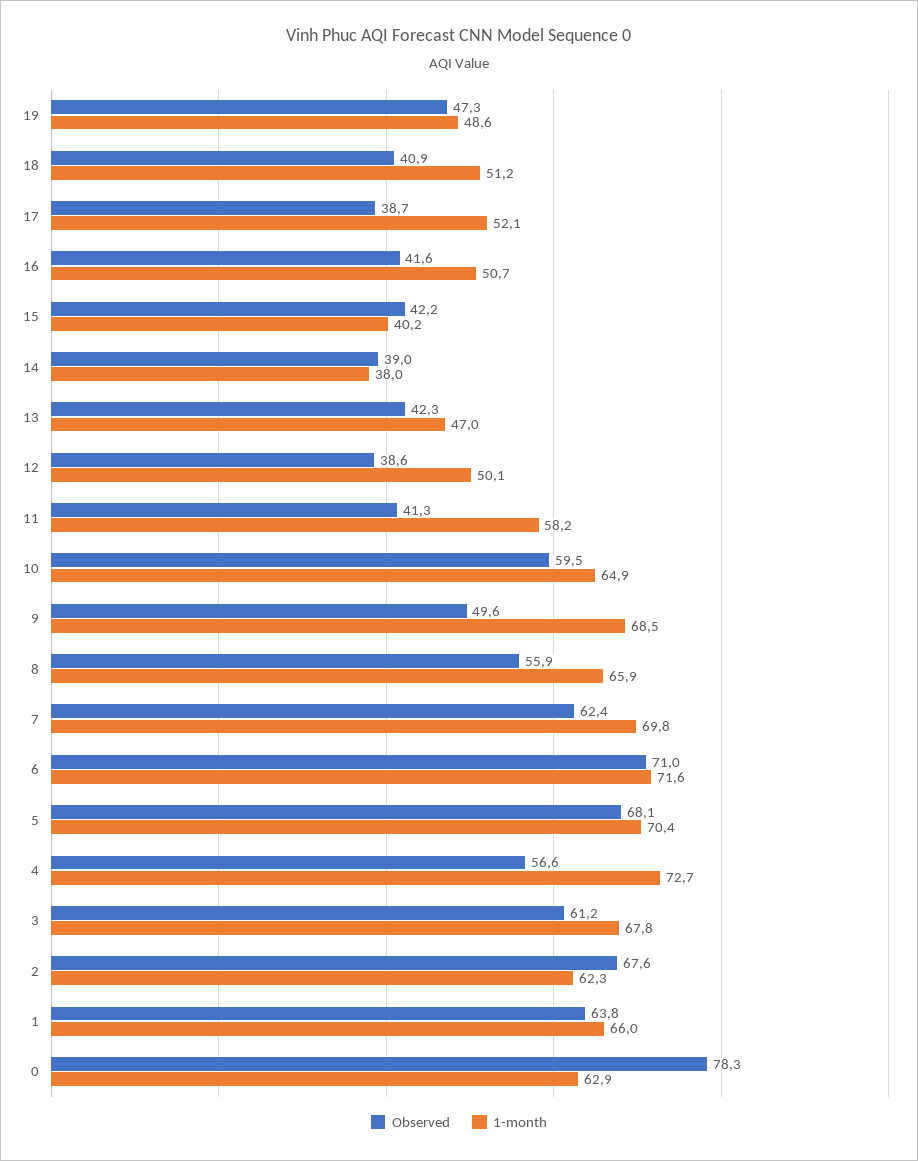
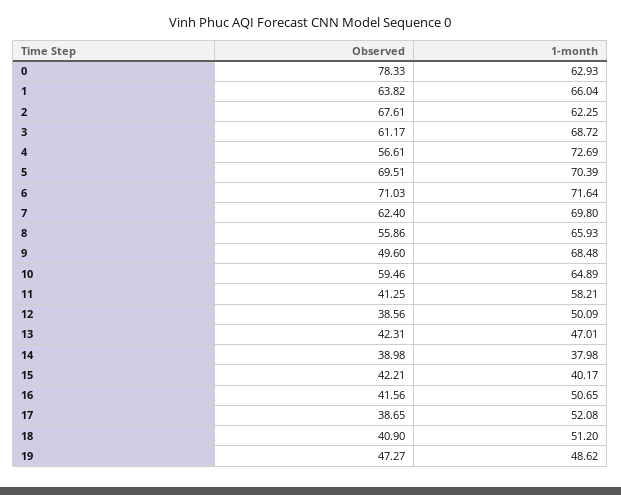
  {
    "Observed": {
      "19": 47.27,
      "18": 40.9,
      "17": 38.65,
      "16": 41.56,
      "15": 42.21,
      "14": 38.98,
      "13": 42.31,
      "12": 38.56,
      "11": 41.25,
      "10": 59.46,
      "9": 49.6,
      "8": 55.86,
      "7": 62.4,
      "6": 71.03,
-     "5": 68.1,
+     "5": 69.51,
      "4": 56.61,
      "3": 61.17,
      "2": 67.61,
      "1": 63.82,
      "0": 78.33
    },
    "1-month": {
      "19": 48.62,
      "18": 51.2,
      "17": 52.08,
      "16": 50.65,
      "15": 40.17,
      "14": 37.98,
      "13": 47.01,
      "12": 50.09,
      "11": 58.21,
      "10": 64.89,
      "9": 68.48,
      "8": 65.93,
      "7": 69.8,
      "6": 71.64,
      "5": 70.39,
      "4": 72.69,
-     "3": 67.8,
+     "3": 68.72,
      "2": 62.25,
      "1": 66.04,
      "0": 62.93
    }
  }

